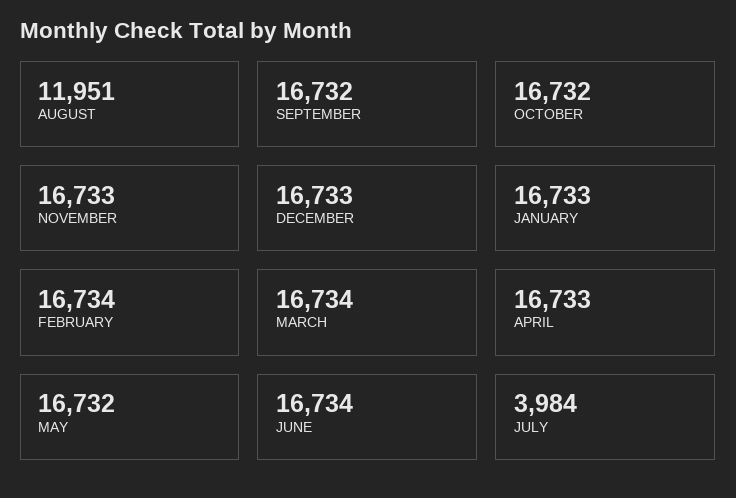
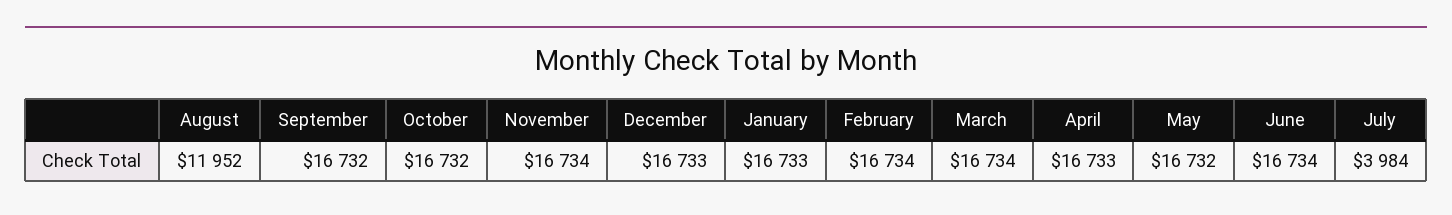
  {
-   "AUGUST": 11951,
+   "AUGUST": 11952,
    "SEPTEMBER": 16732,
    "OCTOBER": 16732,
-   "NOVEMBER": 16733,
+   "NOVEMBER": 16734,
    "DECEMBER": 16733,
    "JANUARY": 16733,
    "FEBRUARY": 16734,
    "MARCH": 16734,
    "APRIL": 16733,
    "MAY": 16732,
    "JUNE": 16734,
    "JULY": 3984
  }

